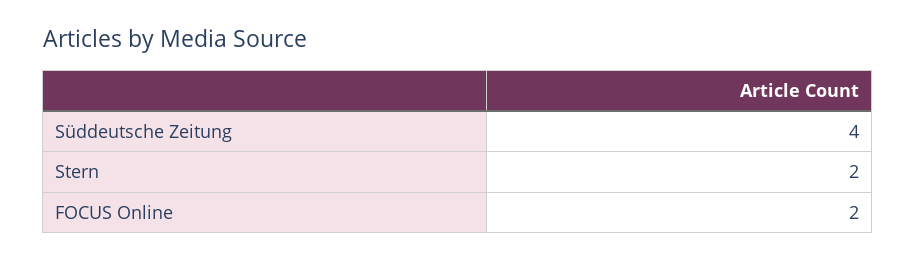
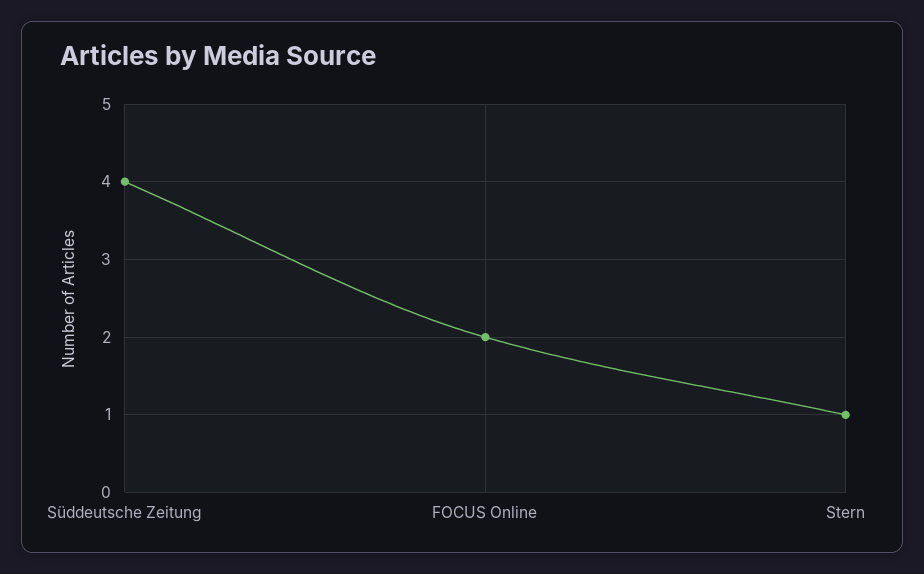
  {
    "Süddeutsche Zeitung": 4,
-   "Stern": 2,
+   "Stern": 1,
    "FOCUS Online": 2
  }

